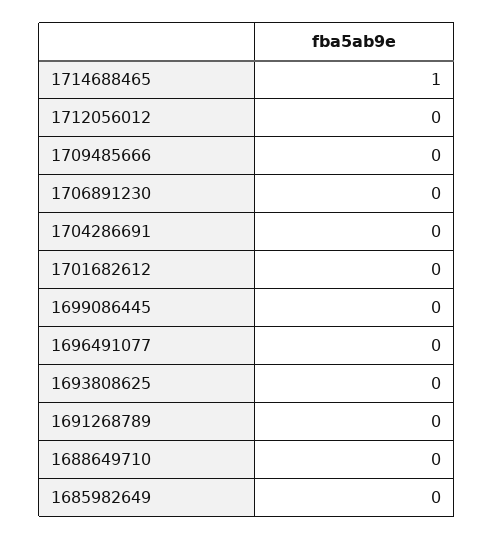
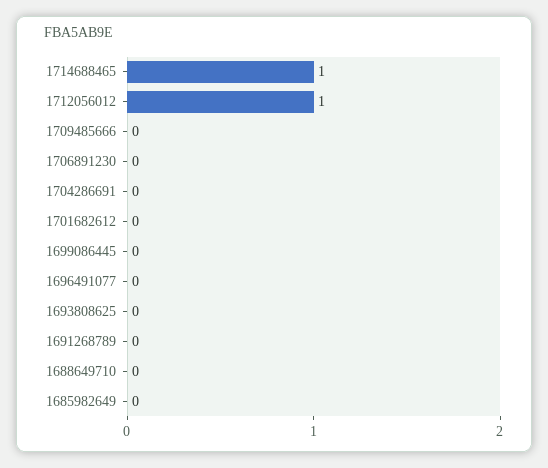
  {
    "1714688465": 1,
-   "1712056012": 0,
+   "1712056012": 1,
    "1709485666": 0,
    "1706891230": 0,
    "1704286691": 0,
    "1701682612": 0,
    "1699086445": 0,
    "1696491077": 0,
    "1693808625": 0,
    "1691268789": 0,
    "1688649710": 0,
    "1685982649": 0
  }

